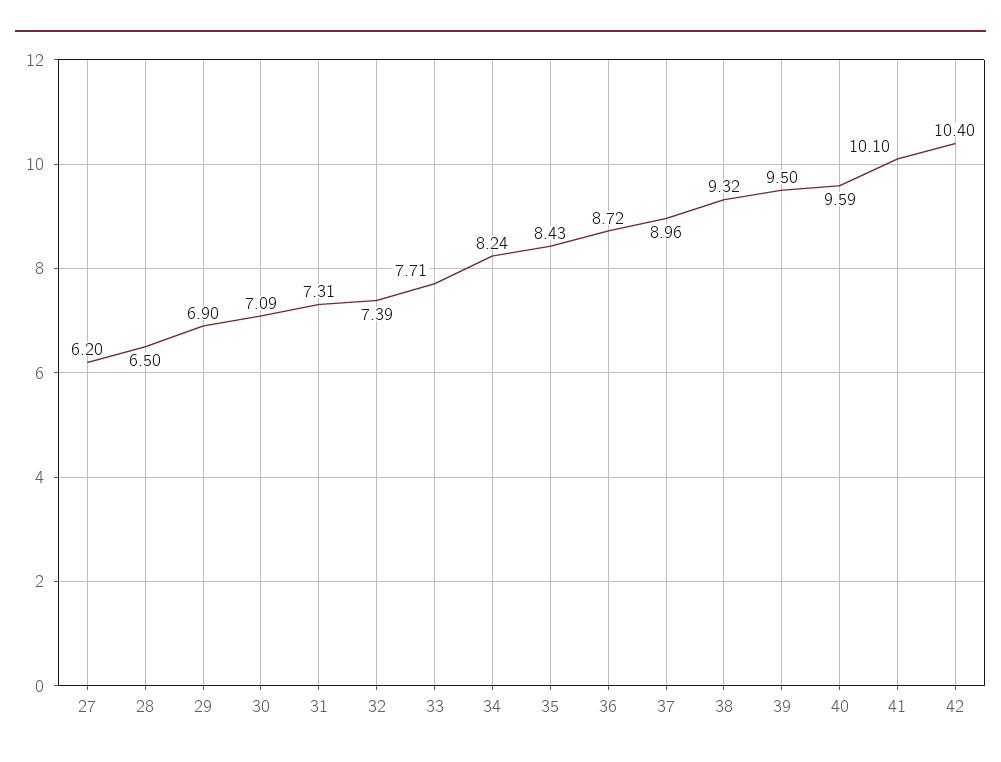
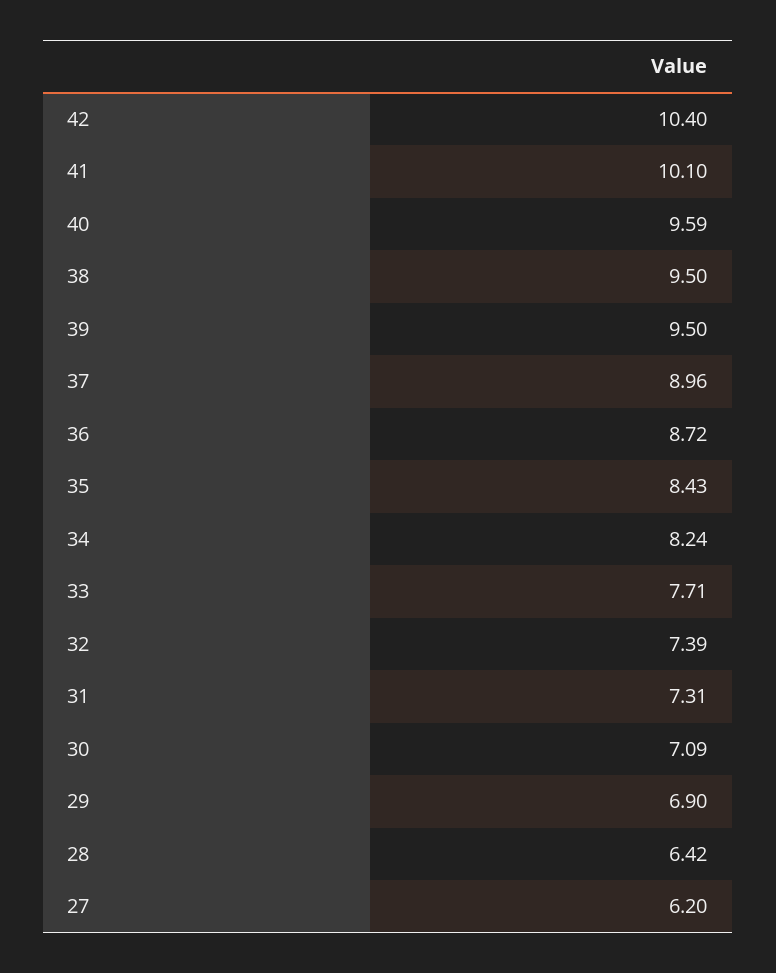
  {
    "27": 6.2,
-   "28": 6.5,
+   "28": 6.42,
    "29": 6.9,
    "30": 7.09,
    "31": 7.31,
    "32": 7.39,
    "33": 7.71,
    "34": 8.24,
    "35": 8.43,
    "36": 8.72,
    "37": 8.96,
-   "38": 9.32,
+   "38": 9.5,
    "39": 9.5,
    "40": 9.59,
    "41": 10.1,
    "42": 10.4
  }

